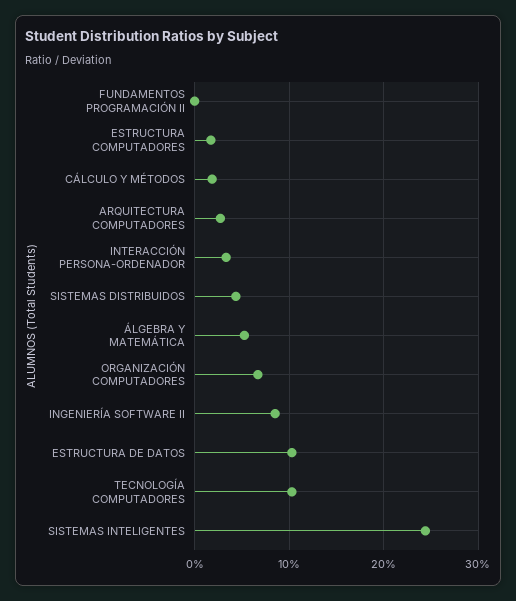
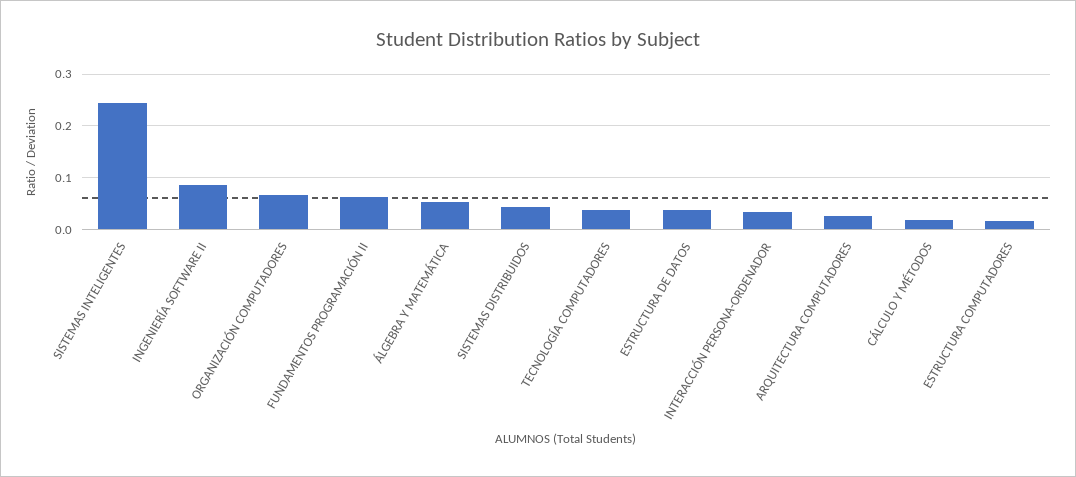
  {
-   "FUNDAMENTOS PROGRAMACIÓN II": 0,
+   "FUNDAMENTOS PROGRAMACIÓN II": 0.06,
    "ESTRUCTURA COMPUTADORES": 0.02,
    "CÁLCULO Y MÉTODOS": 0.02,
    "ARQUITECTURA COMPUTADORES": 0.03,
    "INTERACCIÓN PERSONA-ORDENADOR": 0.03,
    "SISTEMAS DISTRIBUIDOS": 0.04,
    "ÁLGEBRA Y MATEMÁTICA": 0.05,
    "ORGANIZACIÓN COMPUTADORES": 0.07,
    "INGENIERÍA SOFTWARE II": 0.09,
-   "ESTRUCTURA DE DATOS": 0.1,
+   "ESTRUCTURA DE DATOS": 0.04,
-   "TECNOLOGÍA COMPUTADORES": 0.1,
+   "TECNOLOGÍA COMPUTADORES": 0.04,
    "SISTEMAS INTELIGENTES": 0.24
  }

